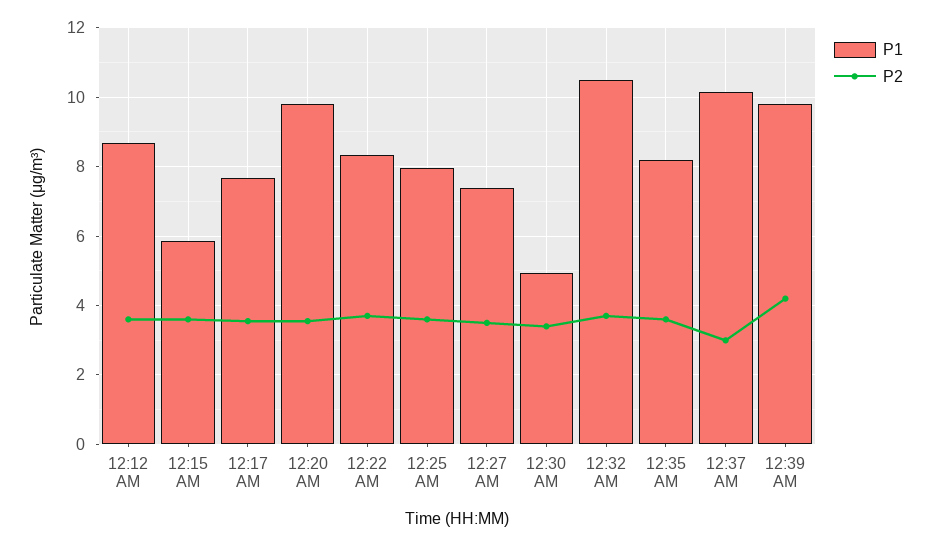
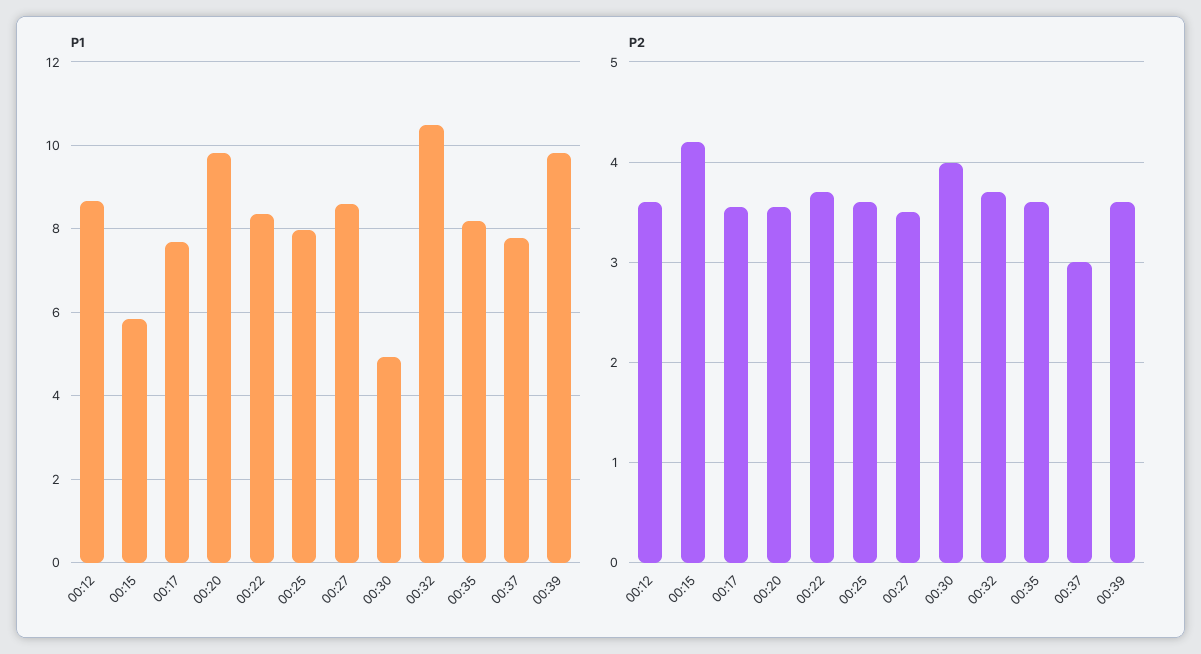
  {
    "P1": {
      "12:12 AM": 8.6,
      "12:15 AM": 5.8,
      "12:17 AM": 7.6,
      "12:20 AM": 9.8,
      "12:22 AM": 8.4,
      "12:25 AM": 8,
-     "12:27 AM": 7.4,
+     "12:27 AM": 8.6,
      "12:30 AM": 5,
      "12:32 AM": 10.6,
      "12:35 AM": 8.2,
-     "12:37 AM": 10.2,
+     "12:37 AM": 7.8,
      "12:39 AM": 9.8
    },
    "P2": {
      "12:12 AM": 3.6,
-     "12:15 AM": 3.6,
+     "12:15 AM": 4.2,
      "12:17 AM": 3.6,
      "12:20 AM": 3.6,
      "12:22 AM": 3.7,
      "12:25 AM": 3.6,
      "12:27 AM": 3.5,
-     "12:30 AM": 3.4,
+     "12:30 AM": 4,
      "12:32 AM": 3.7,
      "12:35 AM": 3.6,
      "12:37 AM": 3,
-     "12:39 AM": 4.2
+     "12:39 AM": 3.6
    }
  }

